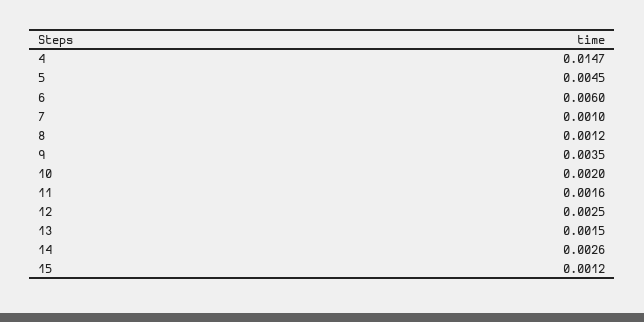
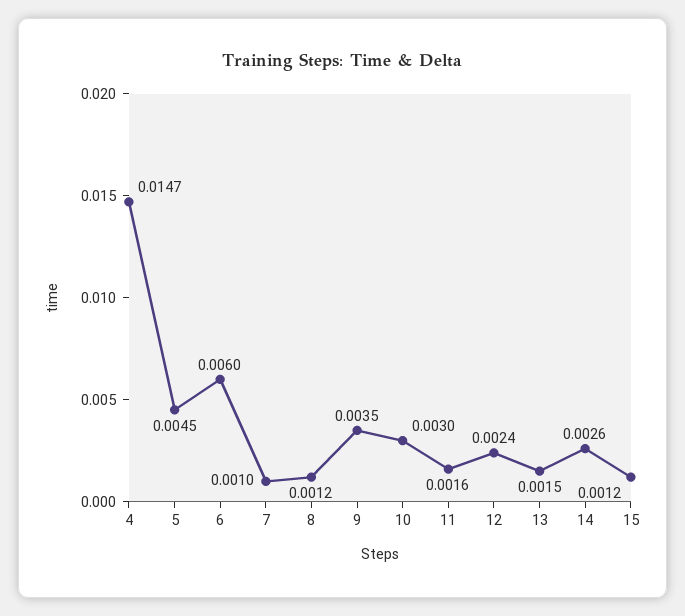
  {
    "4": 0.0147,
    "5": 0.0045,
    "6": 0.006,
    "7": 0.001,
    "8": 0.0012,
    "9": 0.0035,
-   "10": 0.002,
+   "10": 0.003,
    "11": 0.0016,
-   "12": 0.0025,
+   "12": 0.0024,
    "13": 0.0015,
    "14": 0.0026,
    "15": 0.0012
  }

